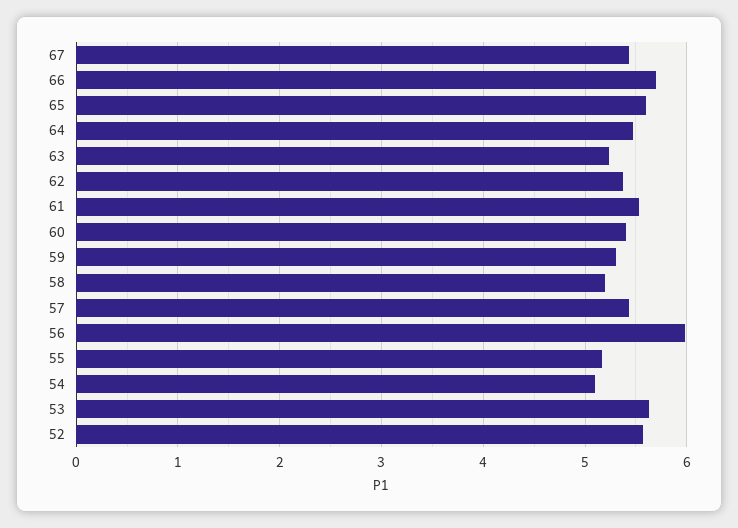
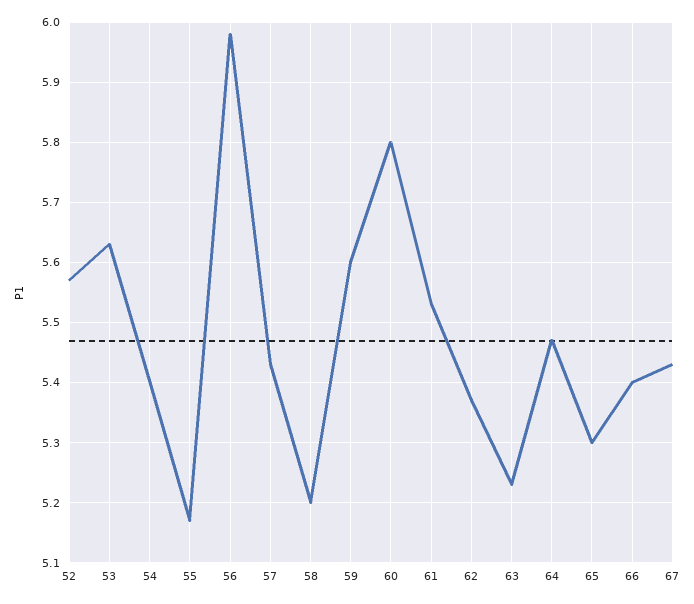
  {
    "67": 5.43,
-   "66": 5.7,
+   "66": 5.4,
-   "65": 5.6,
+   "65": 5.3,
    "64": 5.47,
    "63": 5.23,
    "62": 5.37,
    "61": 5.53,
-   "60": 5.4,
+   "60": 5.8,
-   "59": 5.3,
+   "59": 5.6,
    "58": 5.2,
    "57": 5.43,
    "56": 5.98,
    "55": 5.17,
-   "54": 5.1,
+   "54": 5.4,
    "53": 5.63,
    "52": 5.57
  }

